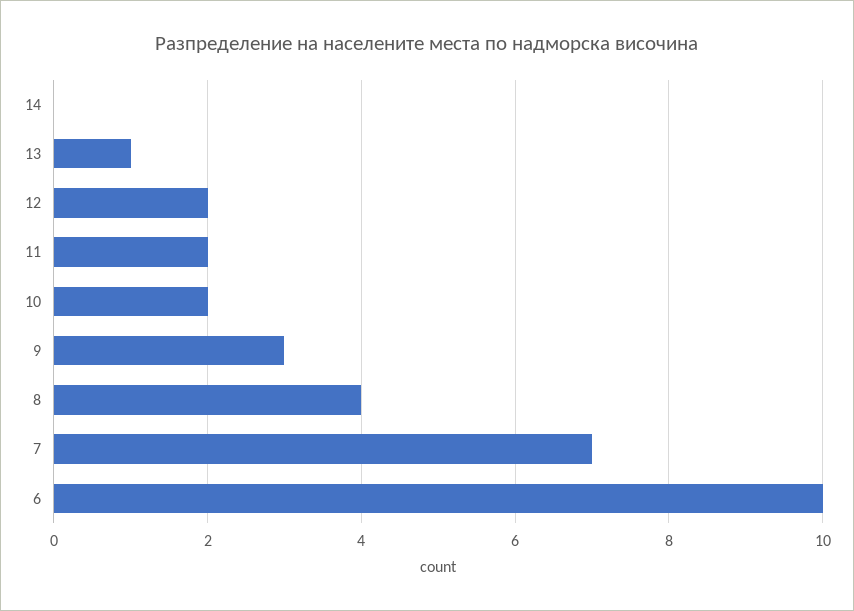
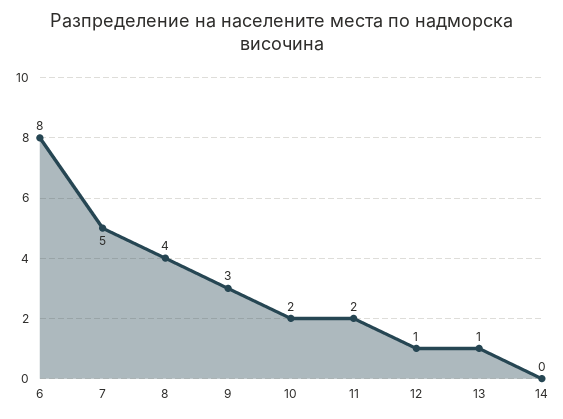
  {
    "14": 0,
    "13": 1,
-   "12": 2,
+   "12": 1,
    "11": 2,
    "10": 2,
    "9": 3,
    "8": 4,
-   "7": 7,
+   "7": 5,
-   "6": 10
+   "6": 8
  }

